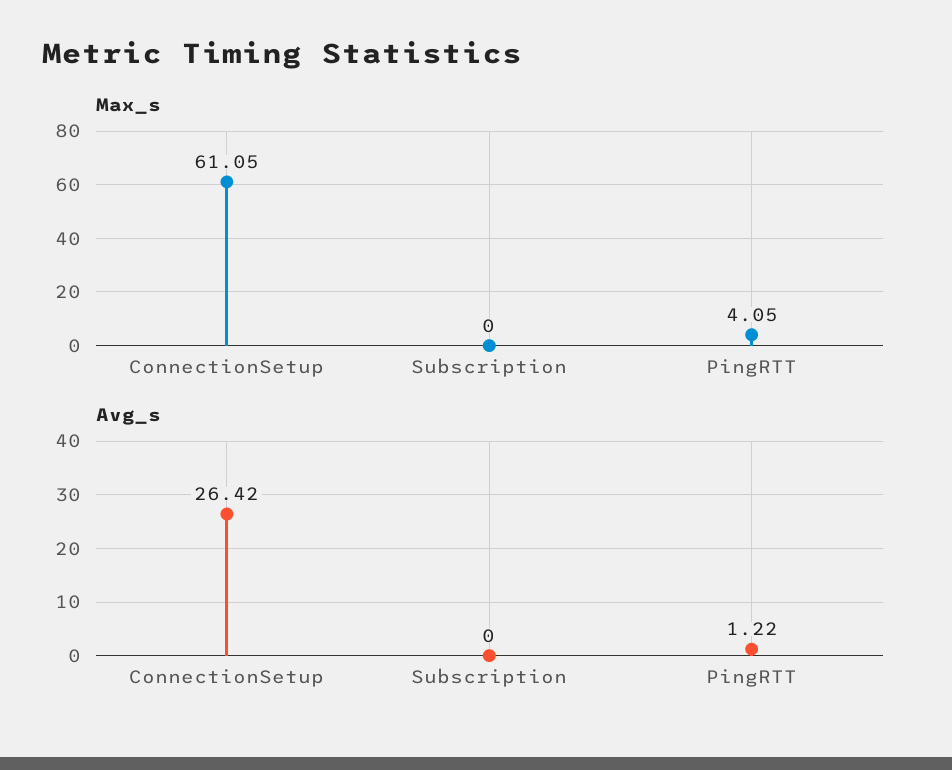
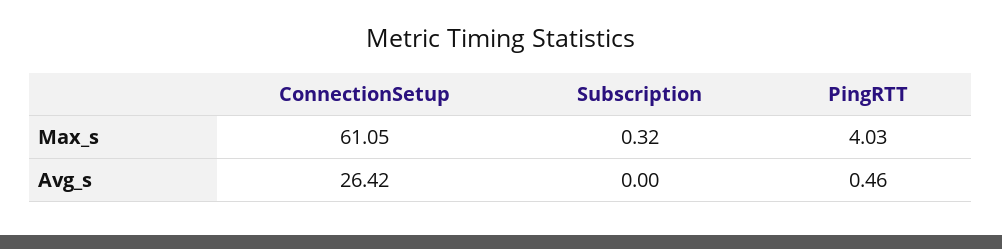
  {
    "Max_s": {
      "ConnectionSetup": 61.05,
-     "Subscription": 0,
+     "Subscription": 0.32,
-     "PingRTT": 4.05
+     "PingRTT": 4.03
    },
    "Avg_s": {
      "ConnectionSetup": 26.42,
      "Subscription": 0,
-     "PingRTT": 1.22
+     "PingRTT": 0.46
    }
  }

